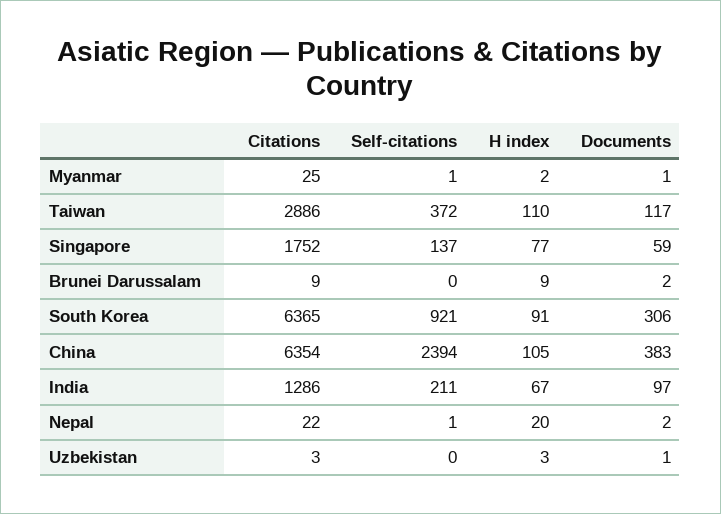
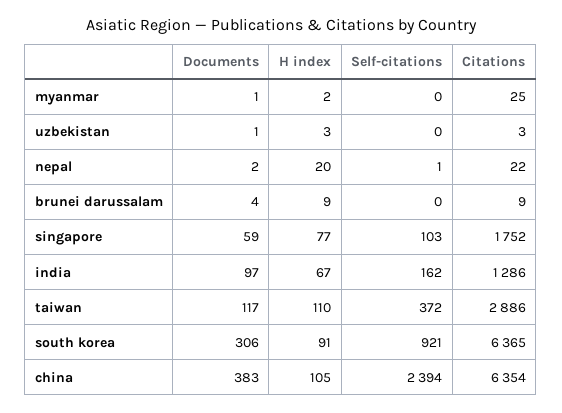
  {
    "Citations": {
      "Myanmar": 25,
      "Taiwan": 2886,
      "Singapore": 1752,
      "Brunei Darussalam": 9,
      "South Korea": 6365,
      "China": 6354,
      "India": 1286,
      "Nepal": 22,
      "Uzbekistan": 3
    },
    "Self-citations": {
-     "Myanmar": 1,
+     "Myanmar": 0,
      "Taiwan": 372,
-     "Singapore": 137,
+     "Singapore": 103,
      "Brunei Darussalam": 0,
      "South Korea": 921,
      "China": 2394,
-     "India": 211,
+     "India": 162,
      "Nepal": 1,
      "Uzbekistan": 0
    },
    "H index": {
      "Myanmar": 2,
      "Taiwan": 110,
      "Singapore": 77,
      "Brunei Darussalam": 9,
      "South Korea": 91,
      "China": 105,
      "India": 67,
      "Nepal": 20,
      "Uzbekistan": 3
    },
    "Documents": {
      "Myanmar": 1,
      "Taiwan": 117,
      "Singapore": 59,
-     "Brunei Darussalam": 2,
+     "Brunei Darussalam": 4,
      "South Korea": 306,
      "China": 383,
      "India": 97,
      "Nepal": 2,
      "Uzbekistan": 1
    }
  }

